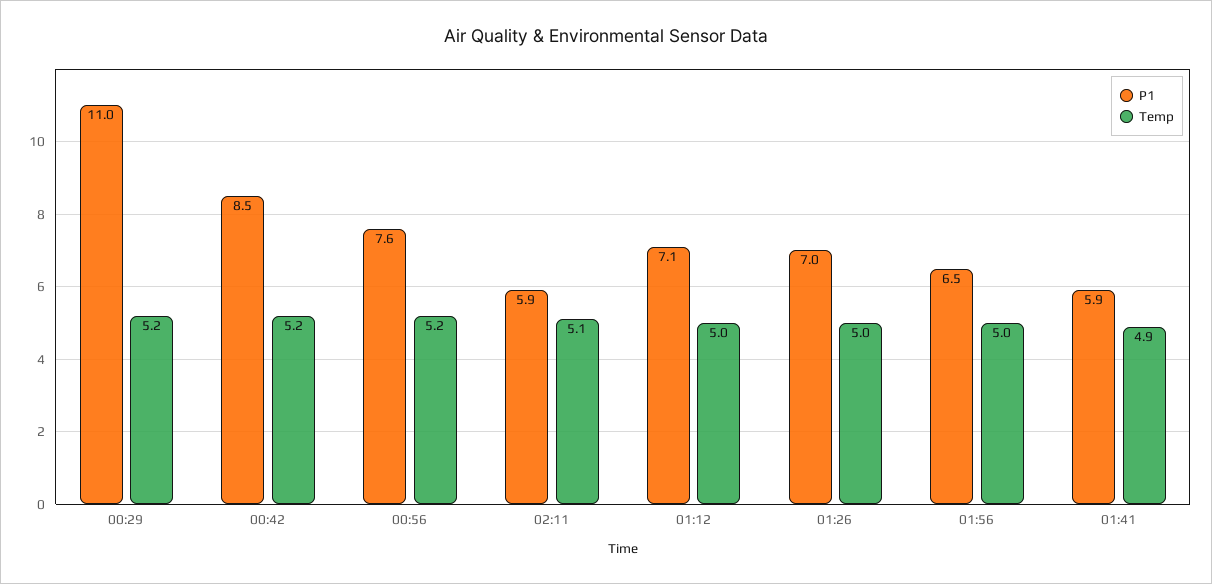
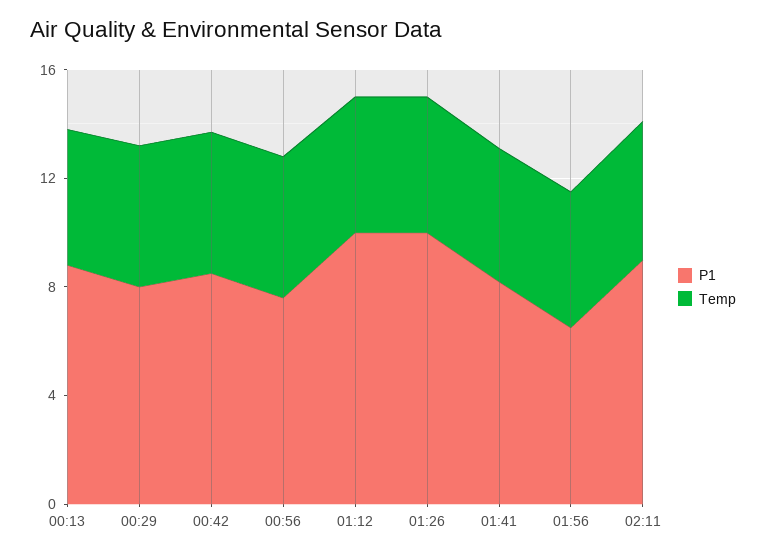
  {
    "P1": {
-     "00:29": 11,
+     "00:29": 8,
      "00:42": 8.5,
      "00:56": 7.6,
-     "02:11": 5.9,
+     "02:11": 9,
-     "01:12": 7.1,
+     "01:12": 10,
-     "01:26": 7,
+     "01:26": 10,
      "01:56": 6.5,
-     "01:41": 5.9
+     "01:41": 8,
+     "00:13": 9
    },
    "Temp": {
      "00:29": 5.2,
      "00:42": 5.2,
      "00:56": 5.2,
      "02:11": 5.1,
      "01:12": 5,
      "01:26": 5,
      "01:56": 5,
-     "01:41": 4.9
+     "01:41": 4.9,
+     "00:13": 5
    }
  }

